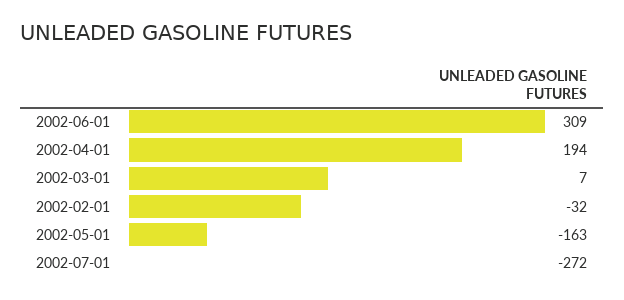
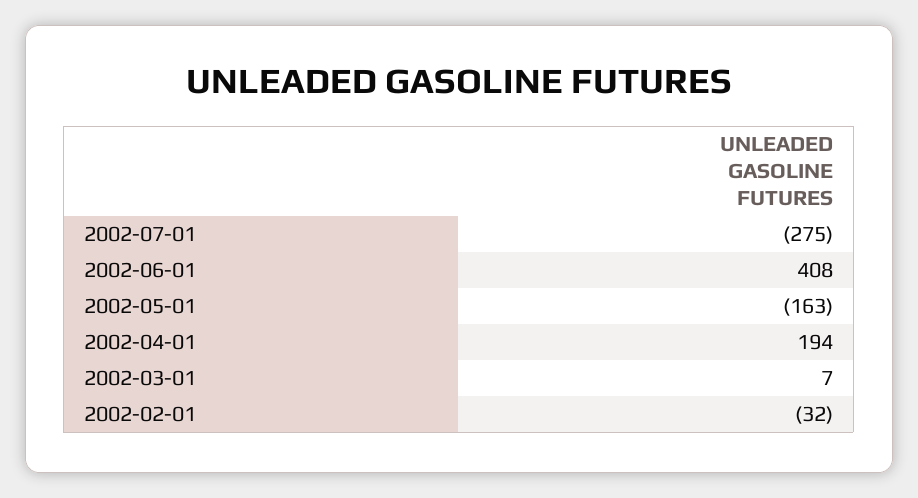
  {
-   "2002-06-01": 309,
+   "2002-06-01": 408,
    "2002-04-01": 194,
    "2002-03-01": 7,
    "2002-02-01": -32,
    "2002-05-01": -163,
-   "2002-07-01": -272
+   "2002-07-01": -275
  }

